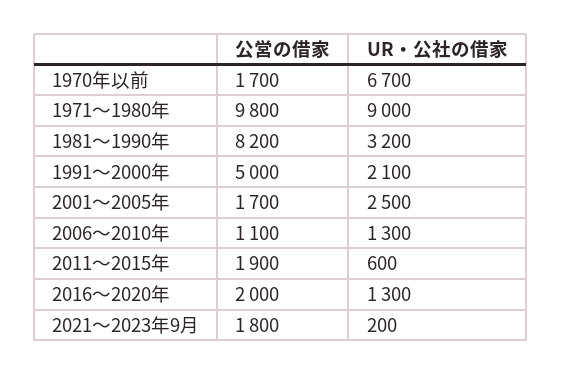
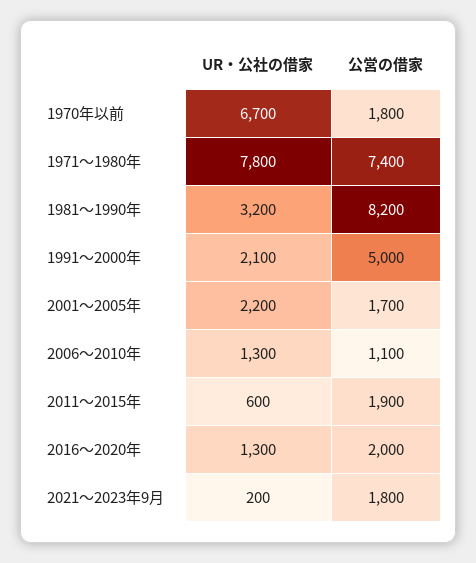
  {
    "公営の借家": {
-     "1970年以前": 1700,
+     "1970年以前": 1800,
-     "1971～1980年": 9800,
+     "1971～1980年": 7400,
      "1981～1990年": 8200,
      "1991～2000年": 5000,
      "2001～2005年": 1700,
      "2006～2010年": 1100,
      "2011～2015年": 1900,
      "2016～2020年": 2000,
      "2021～2023年9月": 1800
    },
    "UR・公社の借家": {
      "1970年以前": 6700,
-     "1971～1980年": 9000,
+     "1971～1980年": 7800,
      "1981～1990年": 3200,
      "1991～2000年": 2100,
-     "2001～2005年": 2500,
+     "2001～2005年": 2200,
      "2006～2010年": 1300,
      "2011～2015年": 600,
      "2016～2020年": 1300,
      "2021～2023年9月": 200
    }
  }

